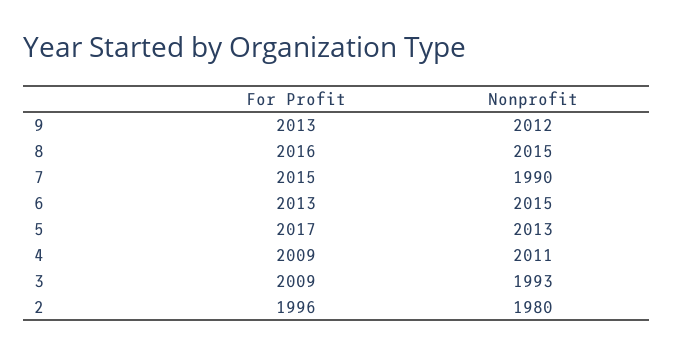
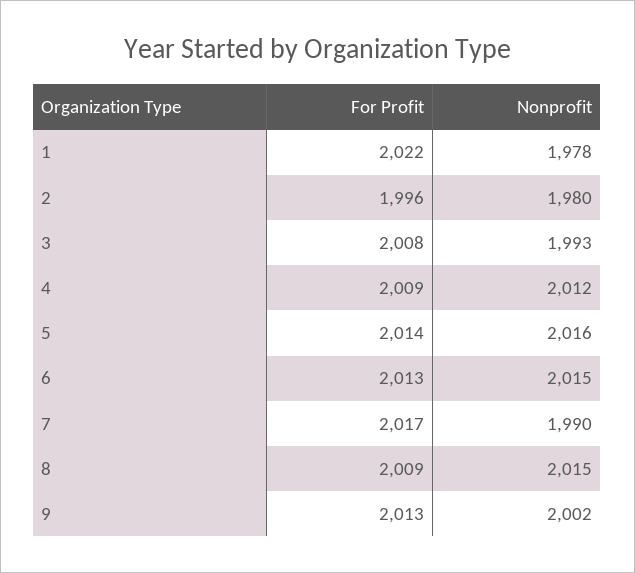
  {
    "For Profit": {
      "9": 2013,
-     "8": 2016,
+     "8": 2009,
-     "7": 2015,
+     "7": 2017,
      "6": 2013,
-     "5": 2017,
+     "5": 2014,
      "4": 2009,
-     "3": 2009,
+     "3": 2008,
-     "2": 1996
+     "2": 1996,
+     "1": 2022
    },
    "Nonprofit": {
-     "9": 2012,
+     "9": 2002,
      "8": 2015,
      "7": 1990,
      "6": 2015,
-     "5": 2013,
+     "5": 2016,
-     "4": 2011,
+     "4": 2012,
      "3": 1993,
-     "2": 1980
+     "2": 1980,
+     "1": 1978
    }
  }

